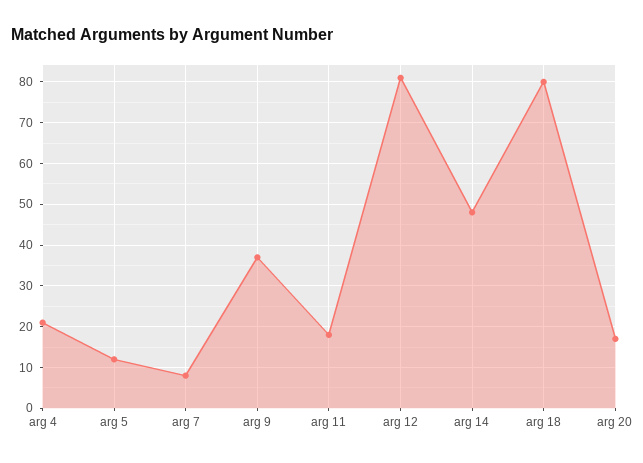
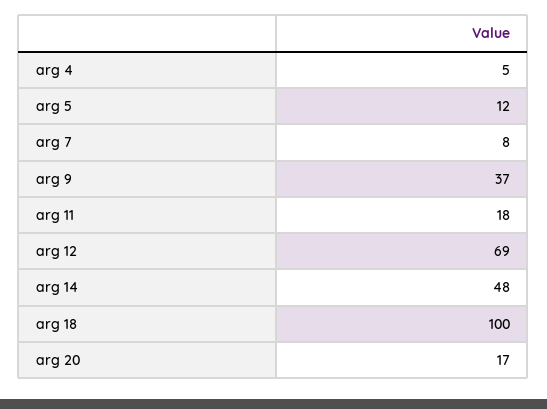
  {
-   "arg 4": 20,
+   "arg 4": 5,
    "arg 5": 12,
    "arg 7": 8,
    "arg 9": 37,
    "arg 11": 18,
-   "arg 12": 80,
+   "arg 12": 69,
    "arg 14": 48,
-   "arg 18": 80,
+   "arg 18": 100,
    "arg 20": 17
  }

